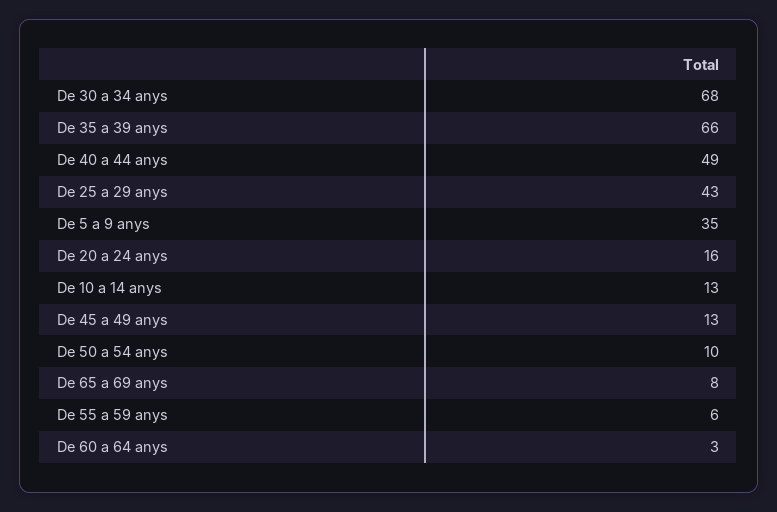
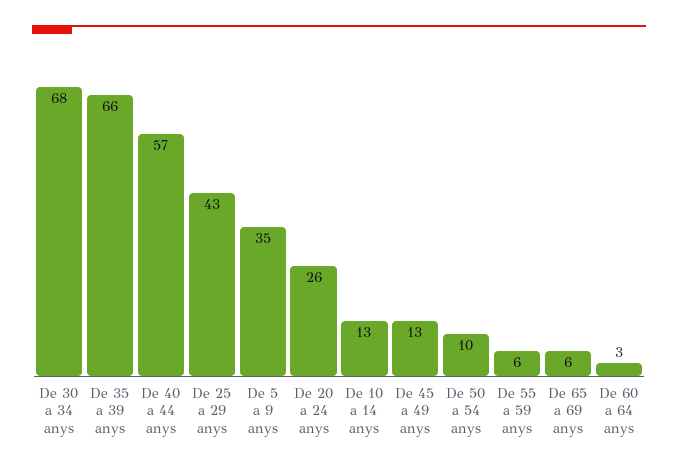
  {
    "De 30 a 34 anys": 68,
    "De 35 a 39 anys": 66,
-   "De 40 a 44 anys": 49,
+   "De 40 a 44 anys": 57,
    "De 25 a 29 anys": 43,
    "De 5 a 9 anys": 35,
-   "De 20 a 24 anys": 16,
+   "De 20 a 24 anys": 26,
    "De 10 a 14 anys": 13,
    "De 45 a 49 anys": 13,
    "De 50 a 54 anys": 10,
-   "De 65 a 69 anys": 8,
+   "De 65 a 69 anys": 6,
    "De 55 a 59 anys": 6,
    "De 60 a 64 anys": 3
  }

